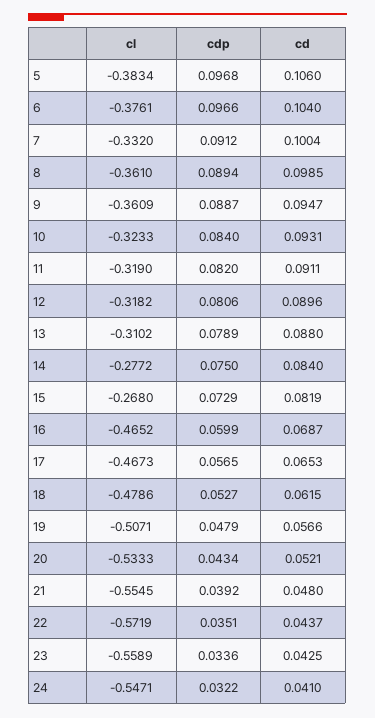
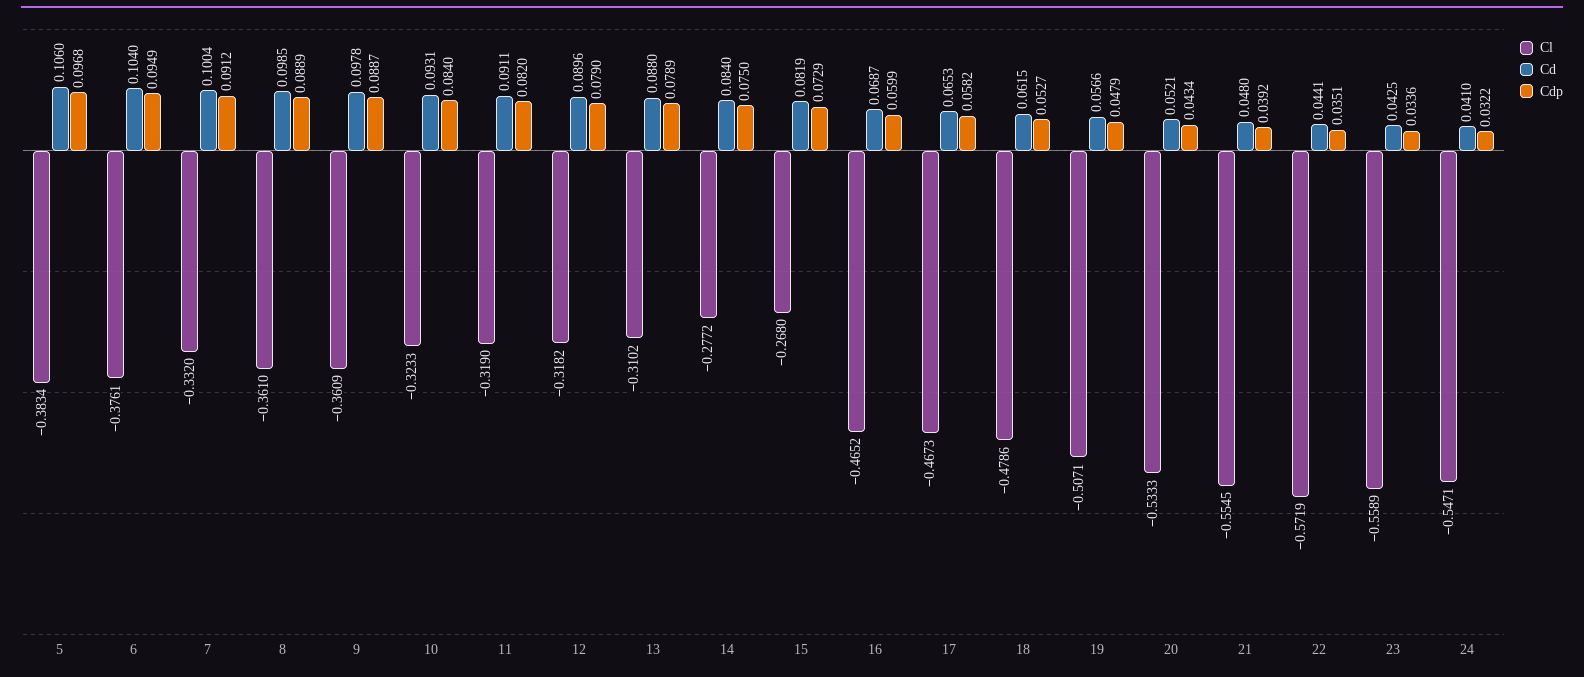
  {
    "cl": {
      "5": -0.3834,
      "6": -0.3761,
      "7": -0.332,
      "8": -0.361,
      "9": -0.3609,
      "10": -0.3233,
      "11": -0.319,
      "12": -0.3182,
      "13": -0.3102,
      "14": -0.2772,
      "15": -0.268,
      "16": -0.4652,
      "17": -0.4673,
      "18": -0.4786,
      "19": -0.5071,
      "20": -0.5333,
      "21": -0.5545,
      "22": -0.5719,
      "23": -0.5589,
      "24": -0.5471
    },
    "cdp": {
      "5": 0.0968,
-     "6": 0.0966,
+     "6": 0.0949,
      "7": 0.0912,
-     "8": 0.0894,
+     "8": 0.0889,
      "9": 0.0887,
      "10": 0.084,
      "11": 0.082,
-     "12": 0.0806,
+     "12": 0.079,
      "13": 0.0789,
      "14": 0.075,
      "15": 0.0729,
      "16": 0.0599,
-     "17": 0.0565,
+     "17": 0.0582,
      "18": 0.0527,
      "19": 0.0479,
      "20": 0.0434,
      "21": 0.0392,
      "22": 0.0351,
      "23": 0.0336,
      "24": 0.0322
    },
    "cd": {
      "5": 0.106,
      "6": 0.104,
      "7": 0.1004,
      "8": 0.0985,
-     "9": 0.0947,
+     "9": 0.0978,
      "10": 0.0931,
      "11": 0.0911,
      "12": 0.0896,
      "13": 0.088,
      "14": 0.084,
      "15": 0.0819,
      "16": 0.0687,
      "17": 0.0653,
      "18": 0.0615,
      "19": 0.0566,
      "20": 0.0521,
      "21": 0.048,
-     "22": 0.0437,
+     "22": 0.0441,
      "23": 0.0425,
      "24": 0.041
    }
  }

